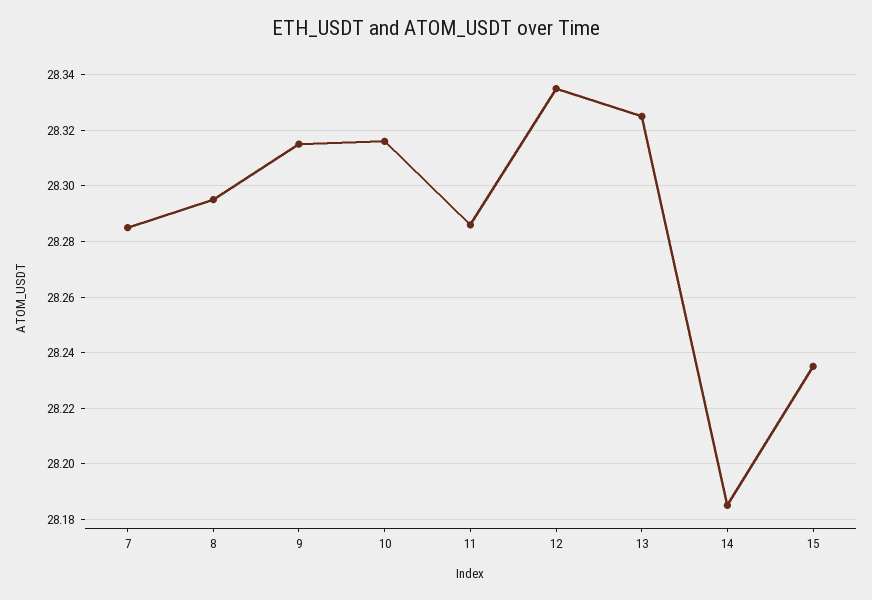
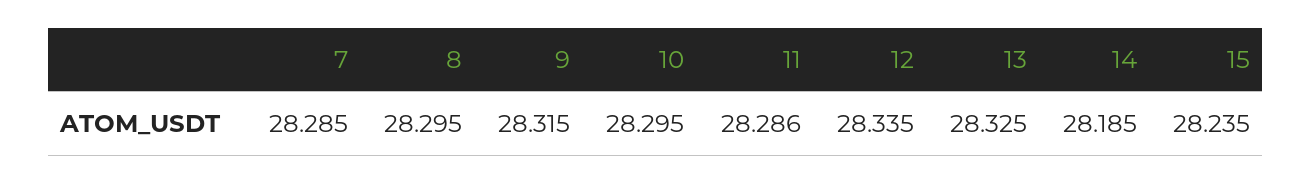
  {
    "7": 28.285,
    "8": 28.295,
    "9": 28.315,
-   "10": 28.315,
+   "10": 28.295,
    "11": 28.286,
    "12": 28.335,
    "13": 28.325,
    "14": 28.185,
    "15": 28.235
  }

